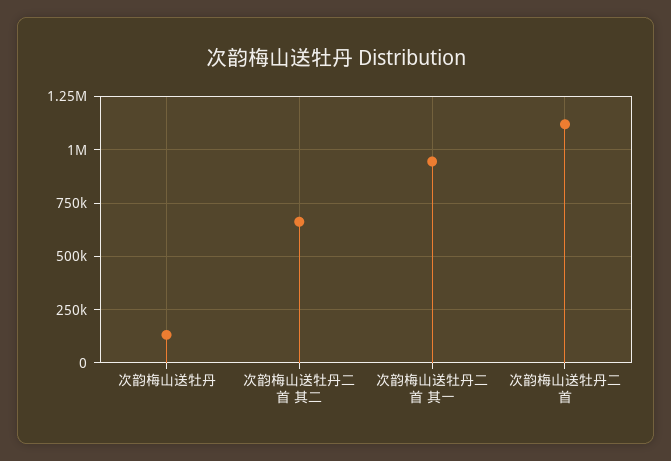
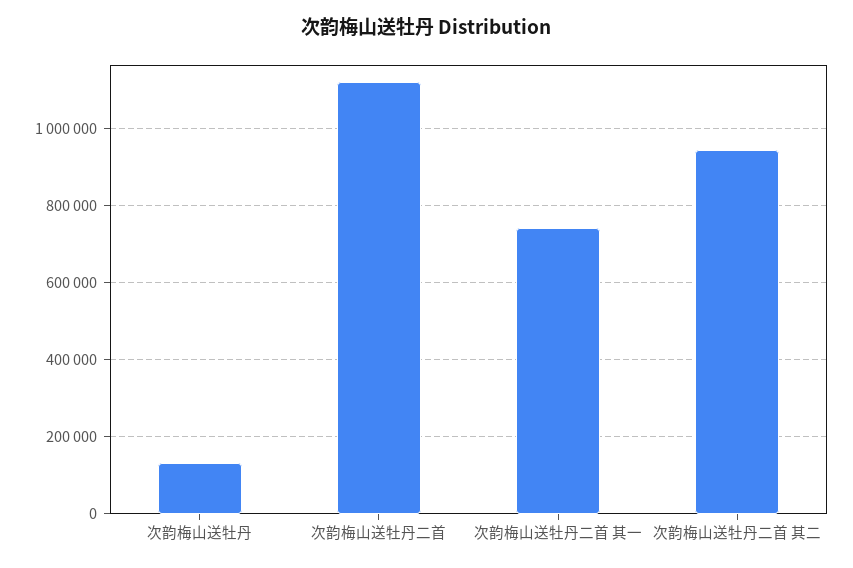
  {
    "次韵梅山送牡丹": 140000,
-   "次韵梅山送牡丹二首 其二": 650000,
+   "次韵梅山送牡丹二首 其二": 940000,
-   "次韵梅山送牡丹二首 其一": 950000,
+   "次韵梅山送牡丹二首 其一": 740000,
    "次韵梅山送牡丹二首": 1120000
  }

